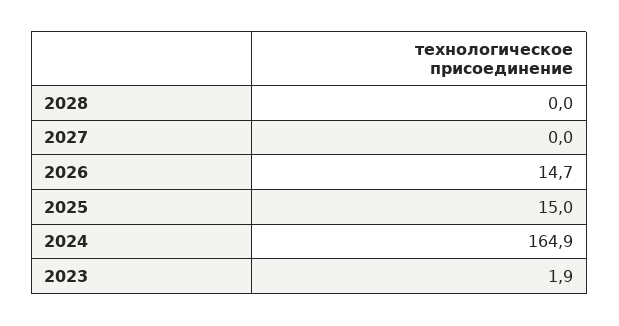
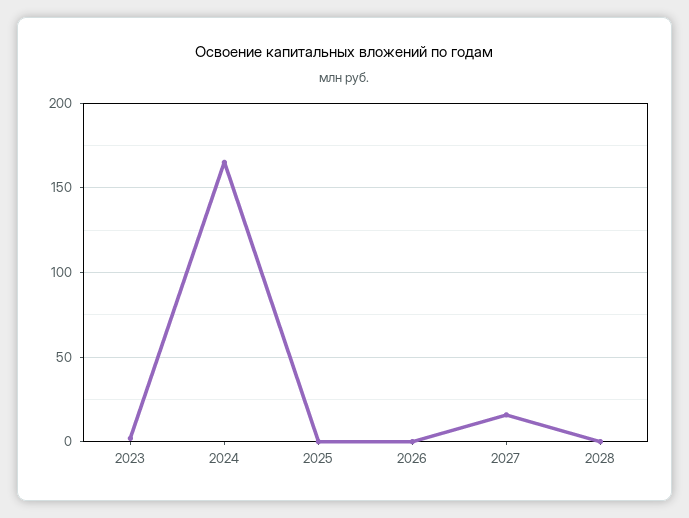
  {
    "2028": 0,
-   "2027": 0,
+   "2027": 15,
-   "2026": 14.7,
+   "2026": 0,
-   "2025": 15,
+   "2025": 0,
    "2024": 164.9,
    "2023": 1.9
  }

